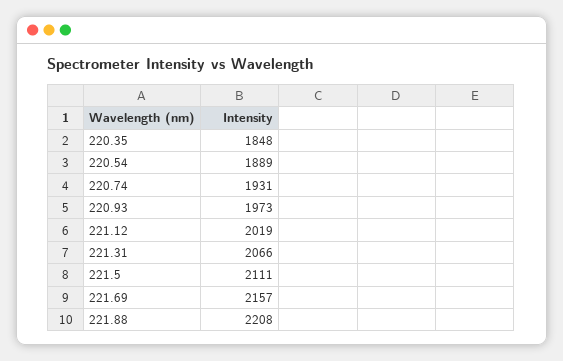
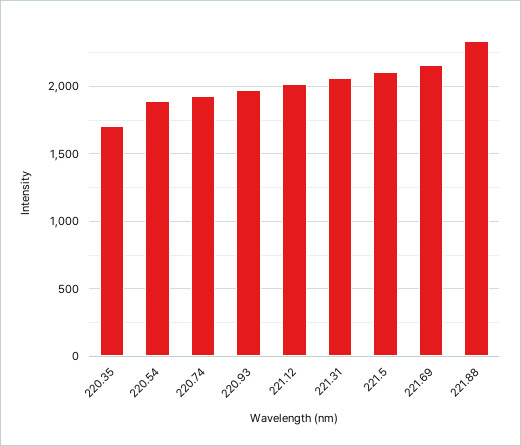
  {
-   "220.35": 1848,
+   "220.35": 1700,
    "220.54": 1889,
    "220.74": 1931,
    "220.93": 1973,
    "221.12": 2019,
    "221.31": 2066,
    "221.5": 2111,
    "221.69": 2157,
-   "221.88": 2208
+   "221.88": 2350
  }

